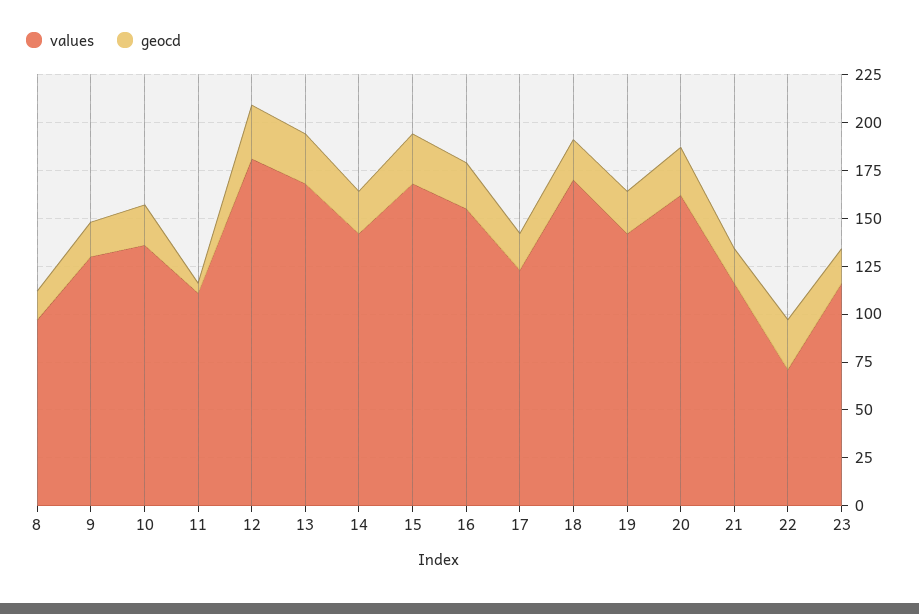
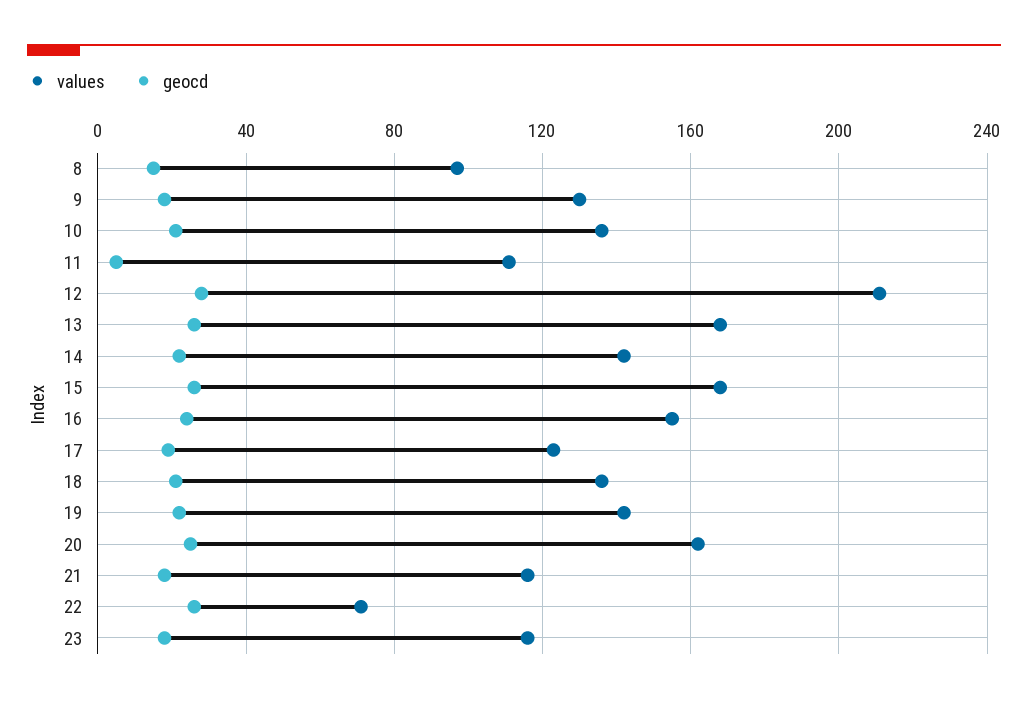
  {
    "values": {
      "8": 95,
      "9": 130,
      "10": 135,
      "11": 110,
-     "12": 180,
+     "12": 210,
      "13": 170,
      "14": 140,
      "15": 170,
      "16": 155,
      "17": 125,
-     "18": 170,
+     "18": 135,
      "19": 140,
      "20": 160,
      "21": 115,
      "22": 70,
      "23": 115
    },
    "geocd": {
      "8": 15,
      "9": 20,
      "10": 20,
      "11": 5,
      "12": 30,
      "13": 25,
      "14": 20,
      "15": 25,
      "16": 25,
      "17": 20,
      "18": 20,
      "19": 20,
      "20": 25,
      "21": 20,
      "22": 25,
      "23": 20
    }
  }

